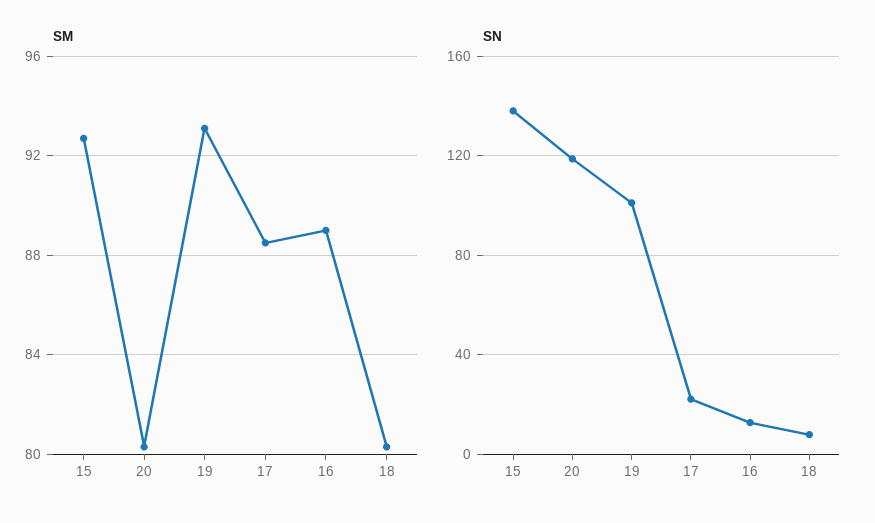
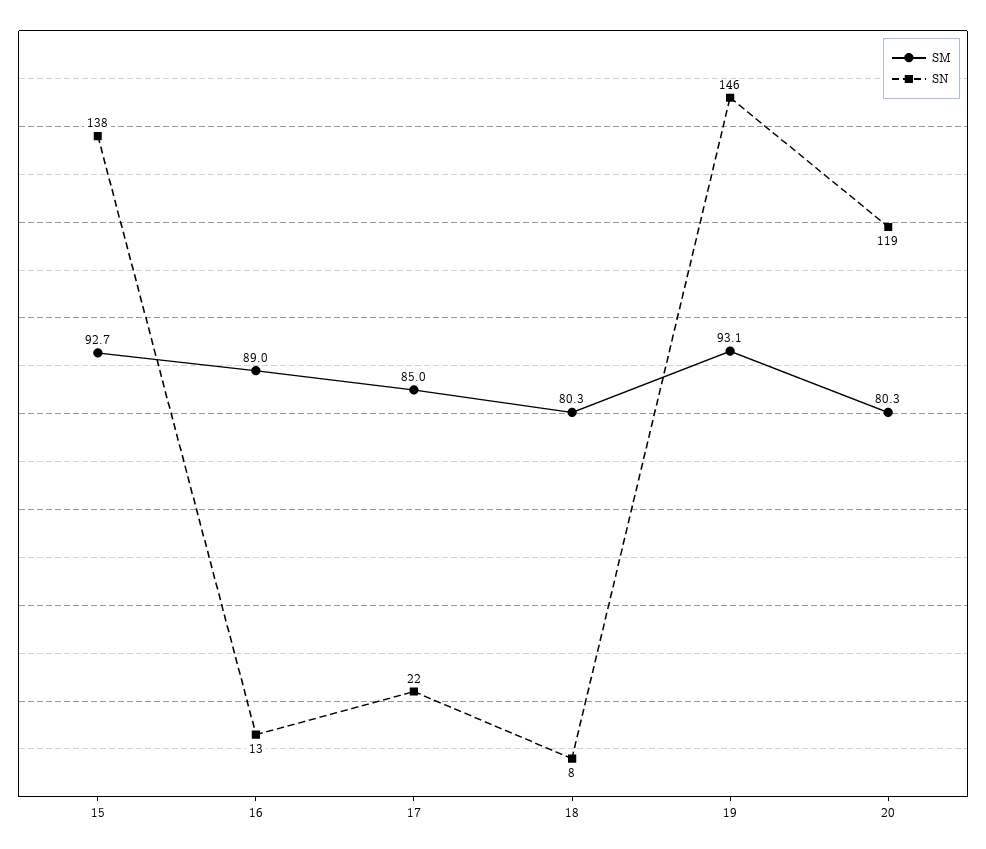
  {
    "SM": {
      "15": 92.7,
      "20": 80.3,
      "19": 93.1,
-     "17": 88.5,
+     "17": 85,
      "16": 89,
      "18": 80.3
    },
    "SN": {
      "15": 138,
      "20": 119,
-     "19": 100,
+     "19": 146,
      "17": 22,
      "16": 13,
      "18": 8
    }
  }

